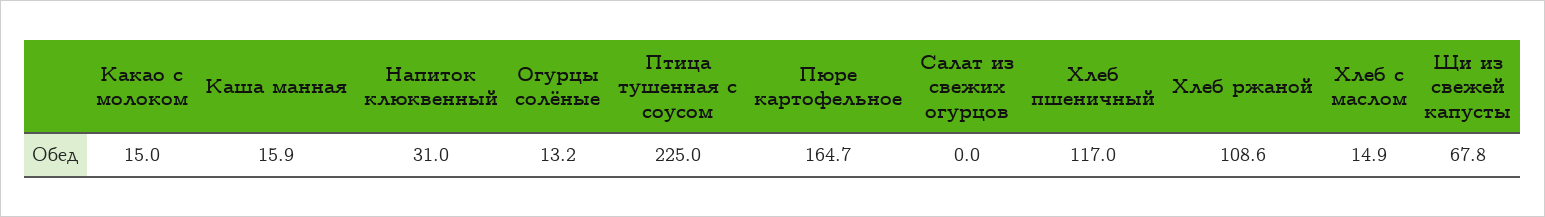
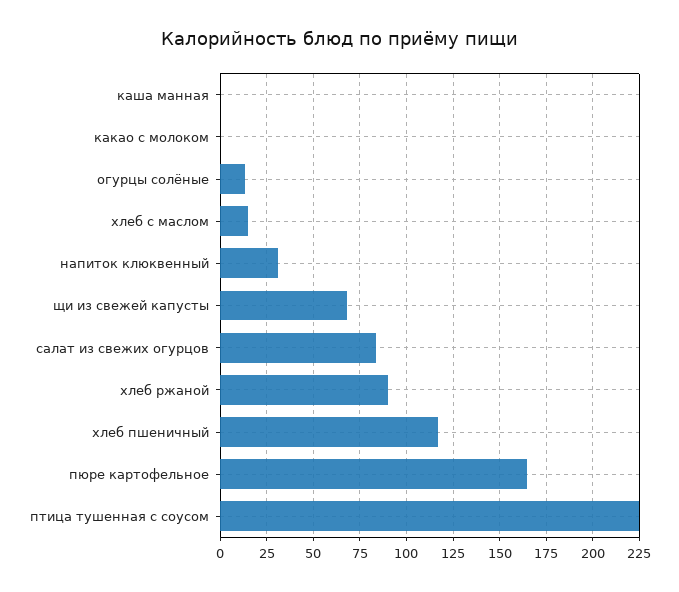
  {
-   "Какао с молоком": 15,
+   "Какао с молоком": 0,
-   "Каша манная": 15.9,
+   "Каша манная": 0,
    "Напиток клюквенный": 31,
    "Огурцы солёные": 13.2,
    "Птица тушенная с соусом": 225,
    "Пюре картофельное": 164.7,
-   "Салат из свежих огурцов": 0,
+   "Салат из свежих огурцов": 85,
    "Хлеб пшеничный": 117,
-   "Хлеб ржаной": 108.6,
+   "Хлеб ржаной": 90,
    "Хлеб с маслом": 14.9,
    "Щи из свежей капусты": 67.8
  }

